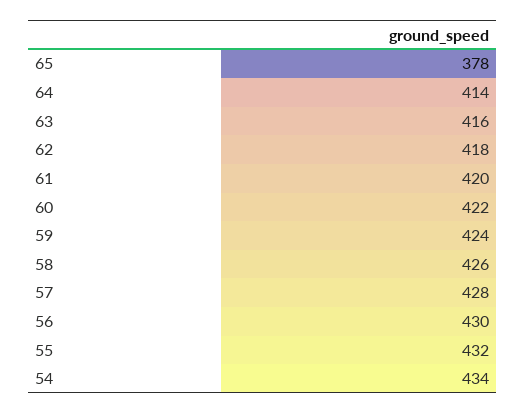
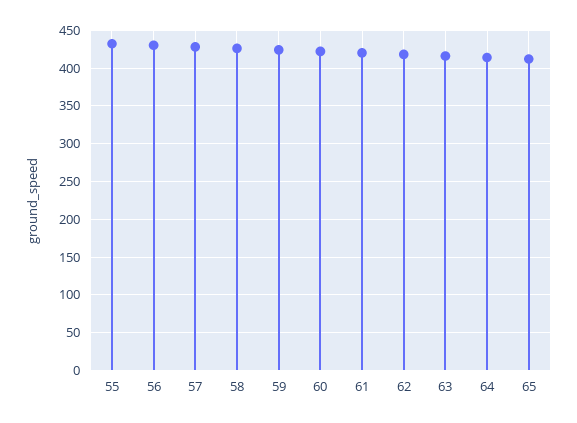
  {
-   "65": 378,
+   "65": 410,
    "64": 414,
    "63": 416,
    "62": 418,
    "61": 420,
    "60": 422,
    "59": 424,
    "58": 426,
    "57": 428,
    "56": 430,
-   "55": 432,
+   "55": 432
-   "54": 434
  }

